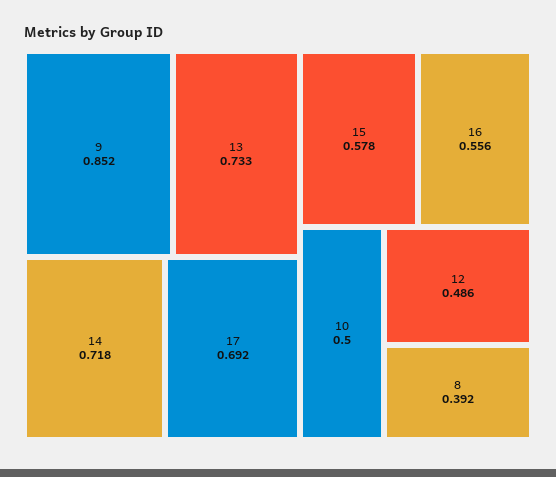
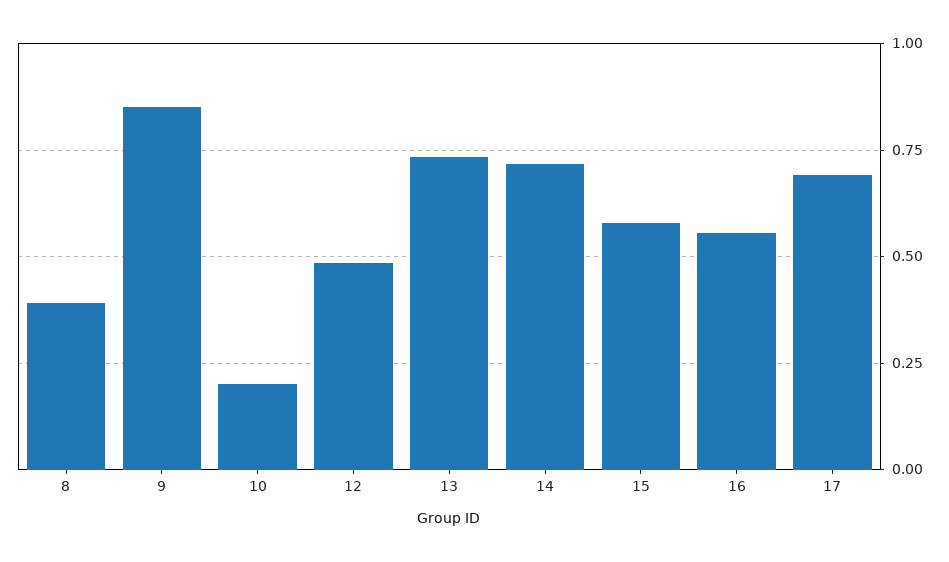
  {
    "9": 0.852,
    "13": 0.733,
    "14": 0.718,
    "17": 0.692,
    "15": 0.578,
    "16": 0.556,
-   "10": 0.5,
+   "10": 0.2,
    "12": 0.486,
    "8": 0.392
  }

